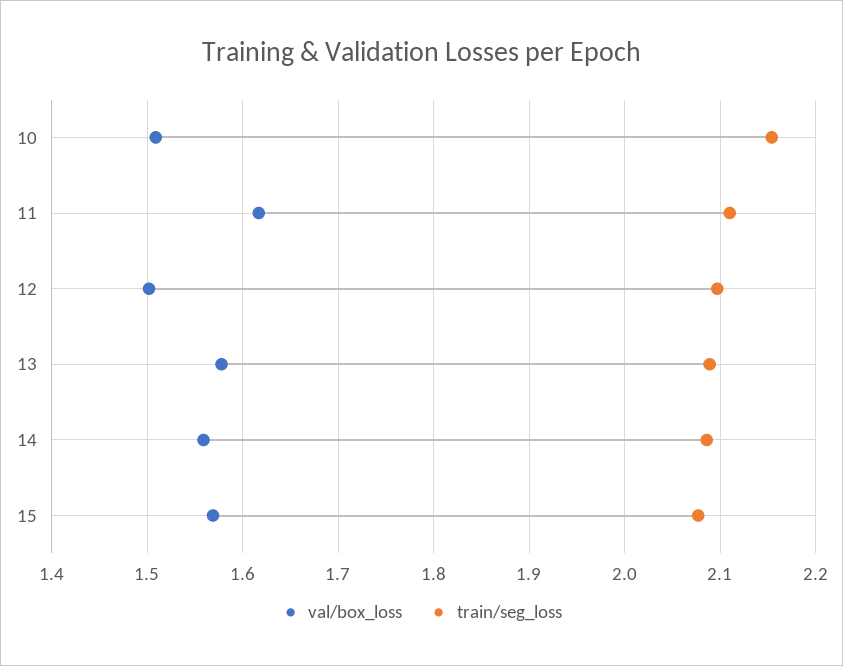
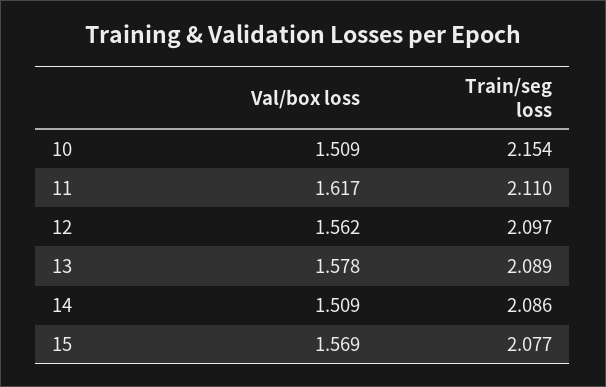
  {
    "val/box_loss": {
      "10": 1.509,
      "11": 1.617,
-     "12": 1.5,
+     "12": 1.562,
      "13": 1.578,
-     "14": 1.56,
+     "14": 1.509,
      "15": 1.569
    },
    "train/seg_loss": {
      "10": 2.154,
      "11": 2.11,
      "12": 2.097,
      "13": 2.089,
      "14": 2.086,
      "15": 2.077
    }
  }

